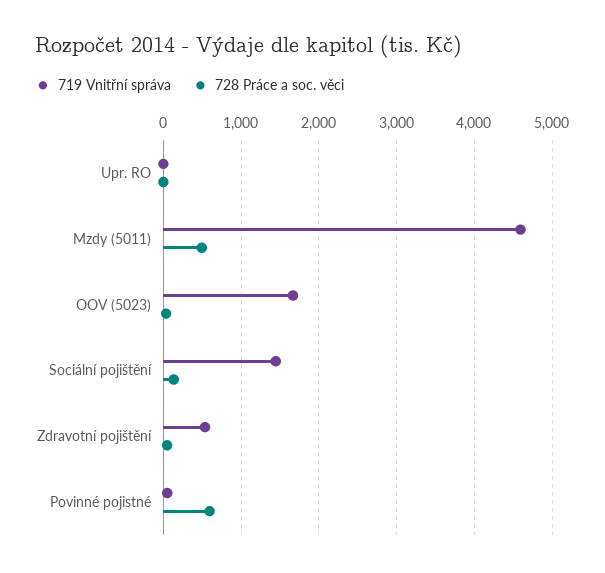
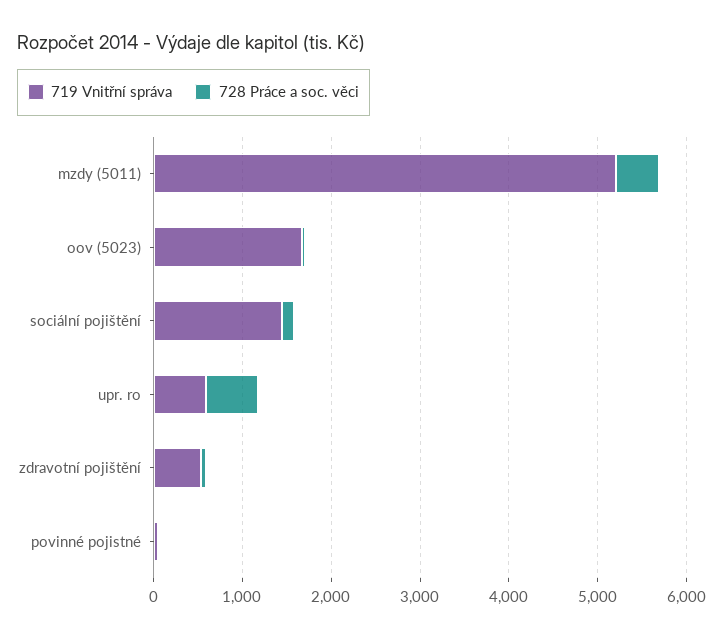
  {
    "719 Vnitřní správa": {
-     "Upr. RO": 0,
+     "Upr. RO": 600,
-     "Mzdy (5011)": 4600,
+     "Mzdy (5011)": 5200,
      "OOV (5023)": 1700,
      "Sociální pojištění": 1400,
      "Zdravotní pojištění": 500,
      "Povinné pojistné": 100
    },
    "728 Práce a soc. věci": {
-     "Upr. RO": 0,
+     "Upr. RO": 600,
      "Mzdy (5011)": 500,
      "OOV (5023)": 0,
      "Sociální pojištění": 100,
      "Zdravotní pojištění": 0,
-     "Povinné pojistné": 600
+     "Povinné pojistné": 0
    }
  }

